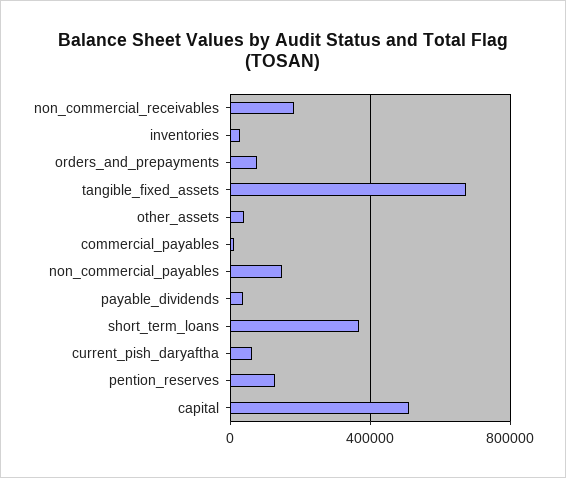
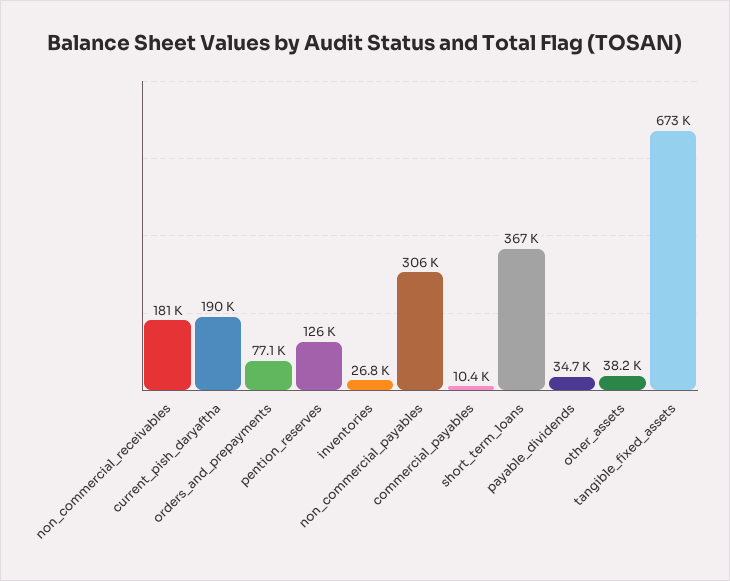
  {
    "non_commercial_receivables": 181000,
    "inventories": 26800,
    "orders_and_prepayments": 77100,
    "tangible_fixed_assets": 673000,
    "other_assets": 38200,
    "commercial_payables": 10400,
-   "non_commercial_payables": 150000,
+   "non_commercial_payables": 306000,
    "payable_dividends": 34700,
    "short_term_loans": 367000,
-   "current_pish_daryaftha": 50000,
+   "current_pish_daryaftha": 190000,
-   "pention_reserves": 126000,
+   "pention_reserves": 126000
-   "capital": 500000
  }

